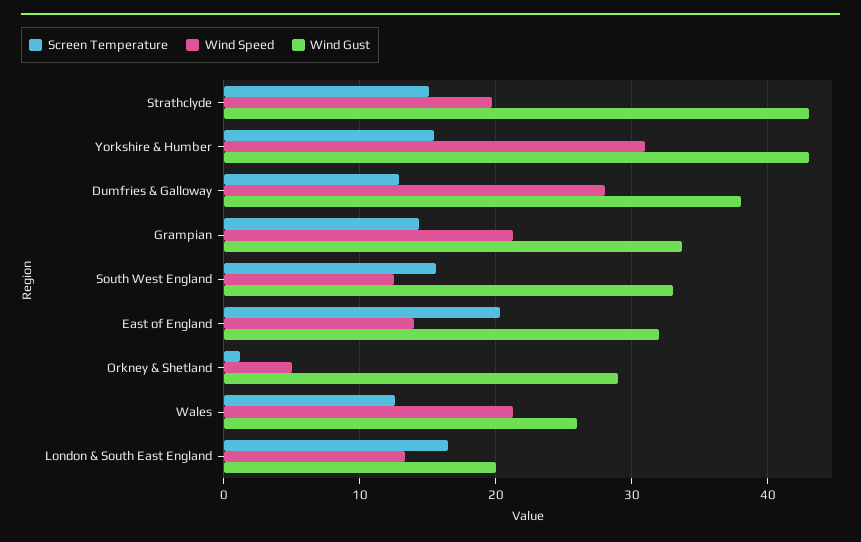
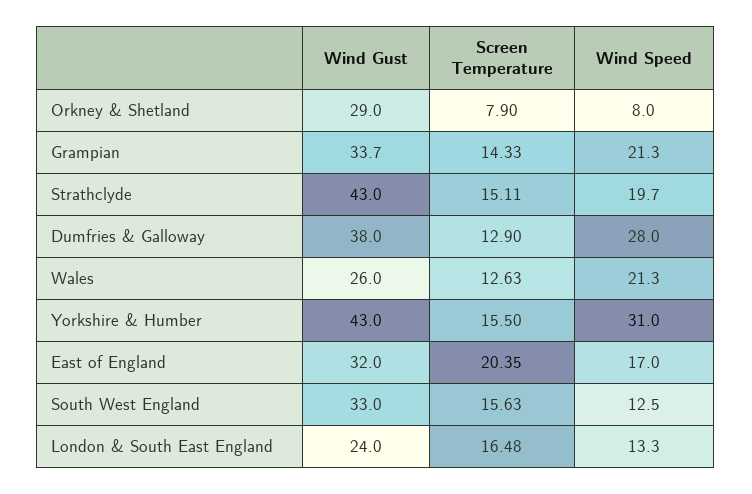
  {
    "Screen Temperature": {
      "Strathclyde": 15.11,
      "Yorkshire & Humber": 15.5,
      "Dumfries & Galloway": 12.9,
      "Grampian": 14.33,
      "South West England": 15.63,
      "East of England": 20.35,
-     "Orkney & Shetland": 1,
+     "Orkney & Shetland": 7.9,
      "Wales": 12.63,
      "London & South East England": 16.48
    },
    "Wind Speed": {
      "Strathclyde": 19.7,
      "Yorkshire & Humber": 31,
      "Dumfries & Galloway": 28,
      "Grampian": 21.3,
      "South West England": 12.5,
-     "East of England": 14,
+     "East of England": 17,
-     "Orkney & Shetland": 5,
+     "Orkney & Shetland": 8,
      "Wales": 21.3,
      "London & South East England": 13.3
    },
    "Wind Gust": {
      "Strathclyde": 43,
      "Yorkshire & Humber": 43,
      "Dumfries & Galloway": 38,
      "Grampian": 33.7,
      "South West England": 33,
      "East of England": 32,
      "Orkney & Shetland": 29,
      "Wales": 26,
-     "London & South East England": 20
+     "London & South East England": 24
    }
  }

